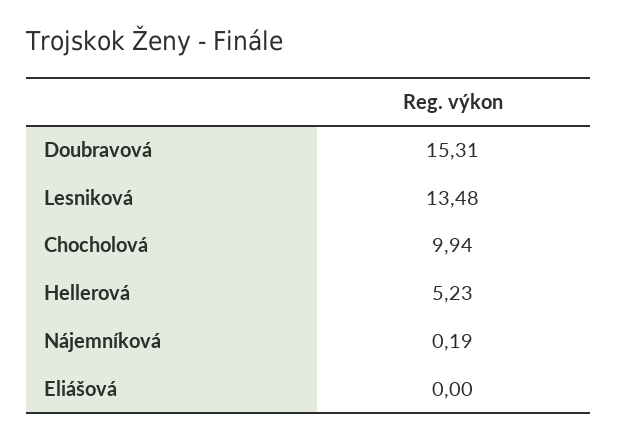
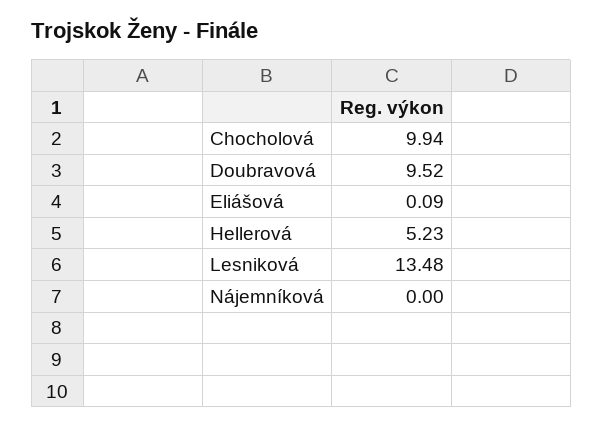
  {
-   "Doubravová": 15.31,
+   "Doubravová": 9.52,
    "Lesniková": 13.48,
    "Chocholová": 9.94,
    "Hellerová": 5.23,
-   "Nájemníková": 0.19,
+   "Nájemníková": 0,
-   "Eliášová": 0
+   "Eliášová": 0.09
  }

